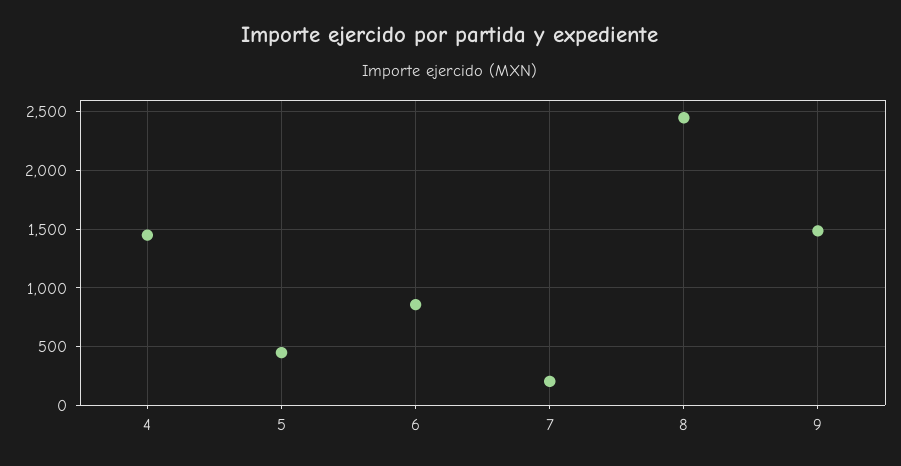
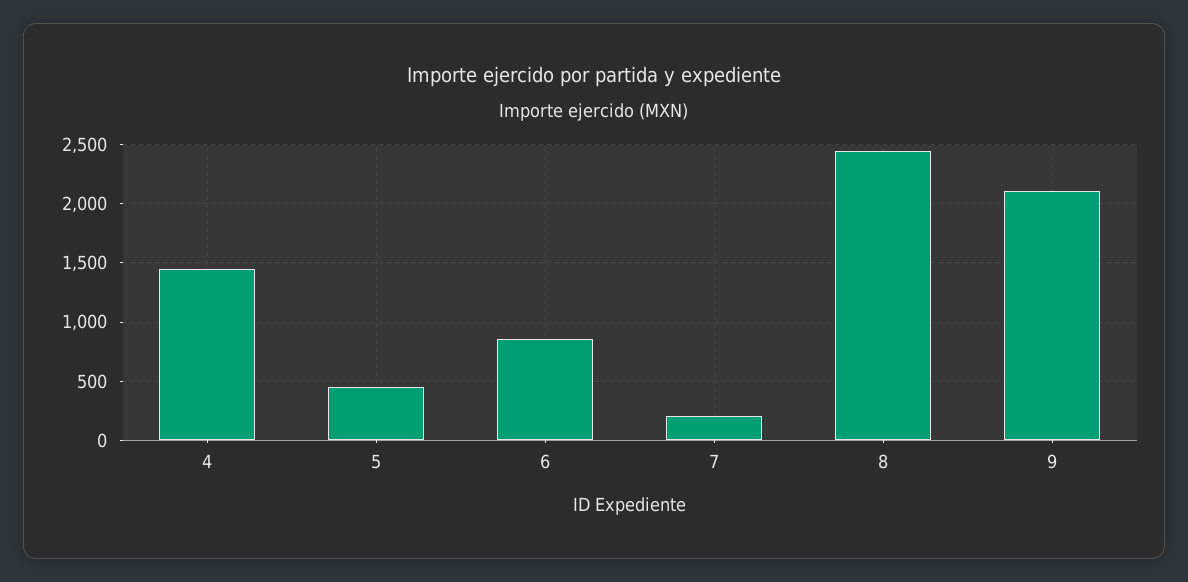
  {
    "4": 1500,
    "5": 500,
    "6": 900,
    "7": 200,
    "8": 2500,
-   "9": 1500
+   "9": 2100
  }

